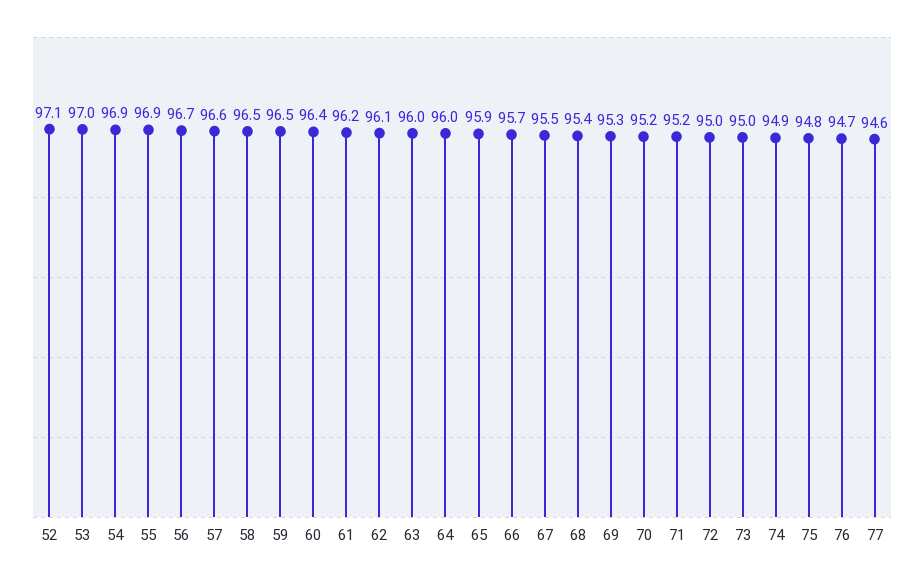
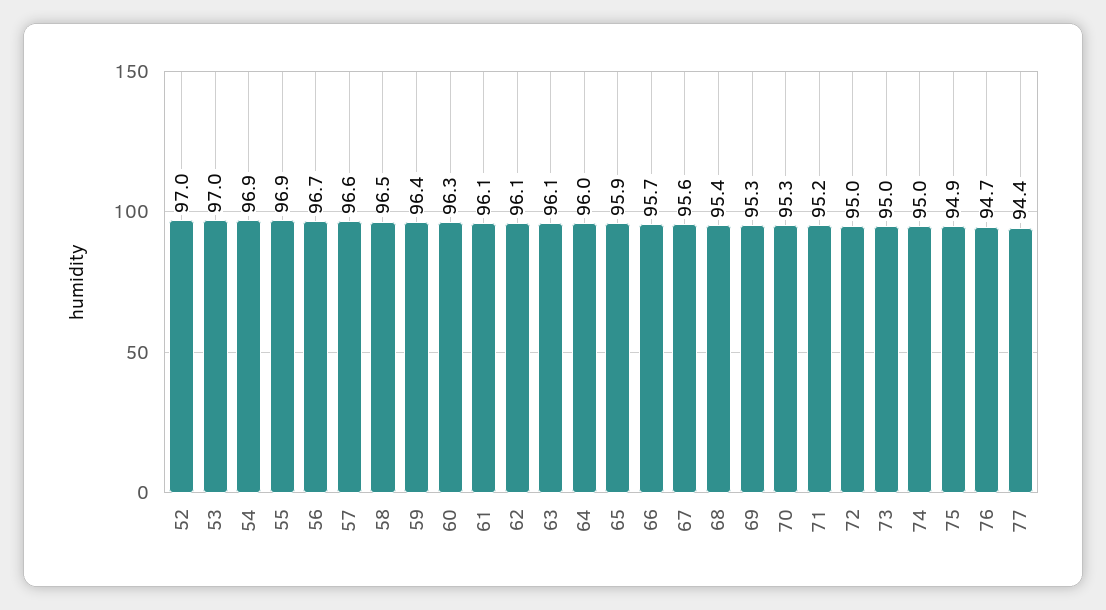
  {
-   "52": 97.1,
+   "52": 97,
    "53": 97,
    "54": 96.9,
    "55": 96.9,
    "56": 96.7,
    "57": 96.6,
    "58": 96.5,
-   "59": 96.5,
+   "59": 96.4,
-   "60": 96.4,
+   "60": 96.3,
-   "61": 96.2,
+   "61": 96.1,
    "62": 96.1,
-   "63": 96,
+   "63": 96.1,
    "64": 96,
    "65": 95.9,
    "66": 95.7,
-   "67": 95.5,
+   "67": 95.6,
    "68": 95.4,
    "69": 95.3,
-   "70": 95.2,
+   "70": 95.3,
    "71": 95.2,
    "72": 95,
    "73": 95,
-   "74": 94.9,
+   "74": 95,
-   "75": 94.8,
+   "75": 94.9,
    "76": 94.7,
-   "77": 94.6
+   "77": 94.4
  }

